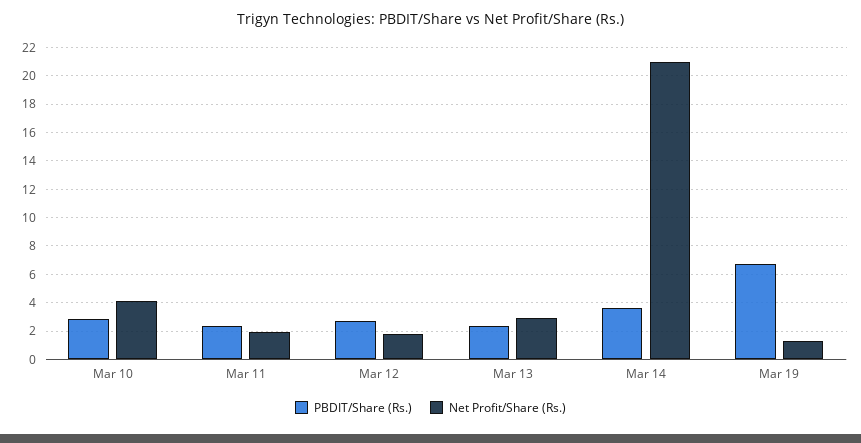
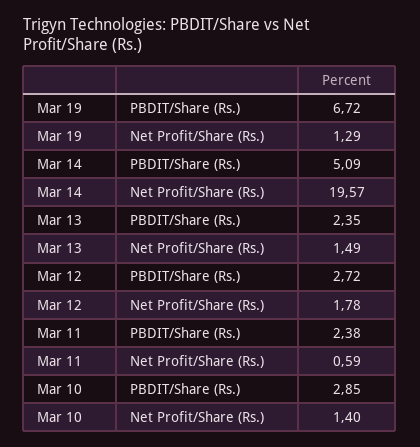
  {
    "PBDIT/Share (Rs.)": {
      "Mar 10": 2.85,
      "Mar 11": 2.38,
      "Mar 12": 2.72,
      "Mar 13": 2.35,
-     "Mar 14": 3.5,
+     "Mar 14": 5.09,
      "Mar 19": 6.72
    },
    "Net Profit/Share (Rs.)": {
-     "Mar 10": 4,
+     "Mar 10": 1.4,
-     "Mar 11": 2,
+     "Mar 11": 0.59,
      "Mar 12": 1.78,
-     "Mar 13": 3,
+     "Mar 13": 1.49,
-     "Mar 14": 21,
+     "Mar 14": 19.57,
      "Mar 19": 1.29
    }
  }

